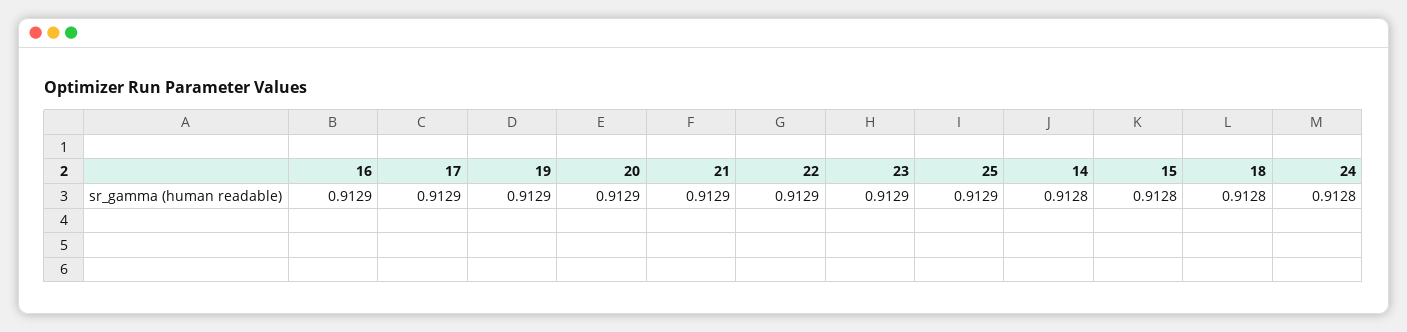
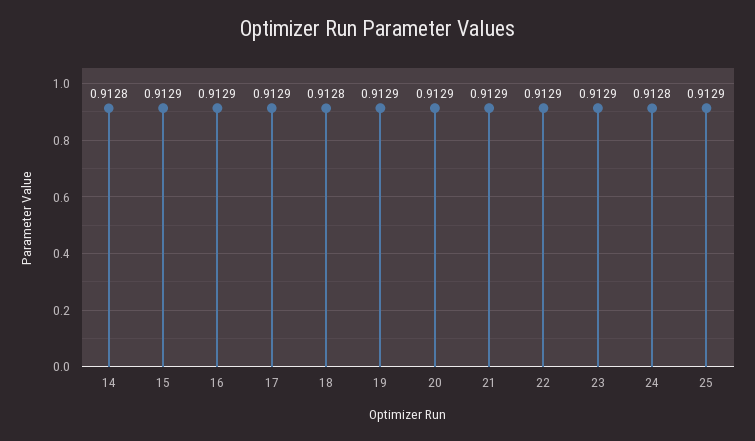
  {
    "16": 0.9129,
    "17": 0.9129,
    "19": 0.9129,
    "20": 0.9129,
    "21": 0.9129,
    "22": 0.9129,
    "23": 0.9129,
    "25": 0.9129,
    "14": 0.9128,
-   "15": 0.9128,
+   "15": 0.9129,
    "18": 0.9128,
    "24": 0.9128
  }

